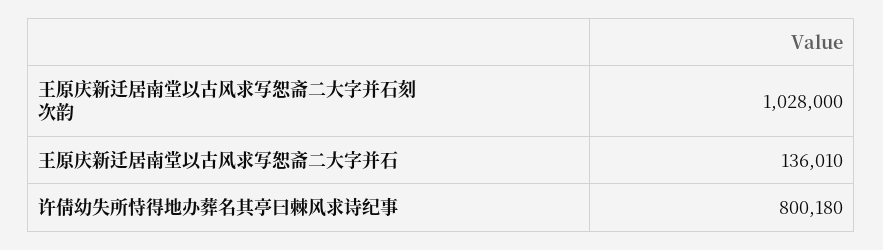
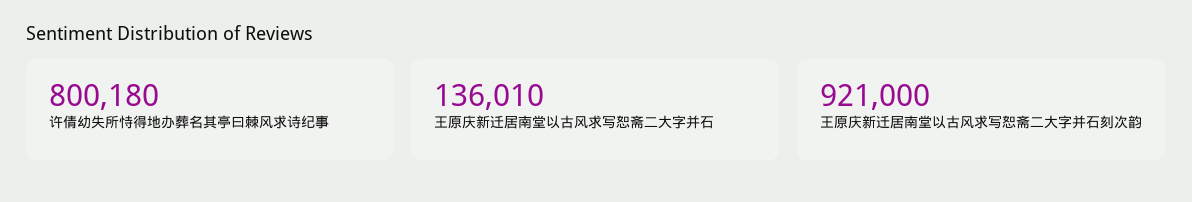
  {
-   "王原庆新迁居南堂以古风求写恕斋二大字并石刻次韵": 1028000,
+   "王原庆新迁居南堂以古风求写恕斋二大字并石刻次韵": 921000,
    "王原庆新迁居南堂以古风求写恕斋二大字并石": 136010,
    "许倩幼失所恃得地办葬名其亭曰棘风求诗纪事": 800180
  }

